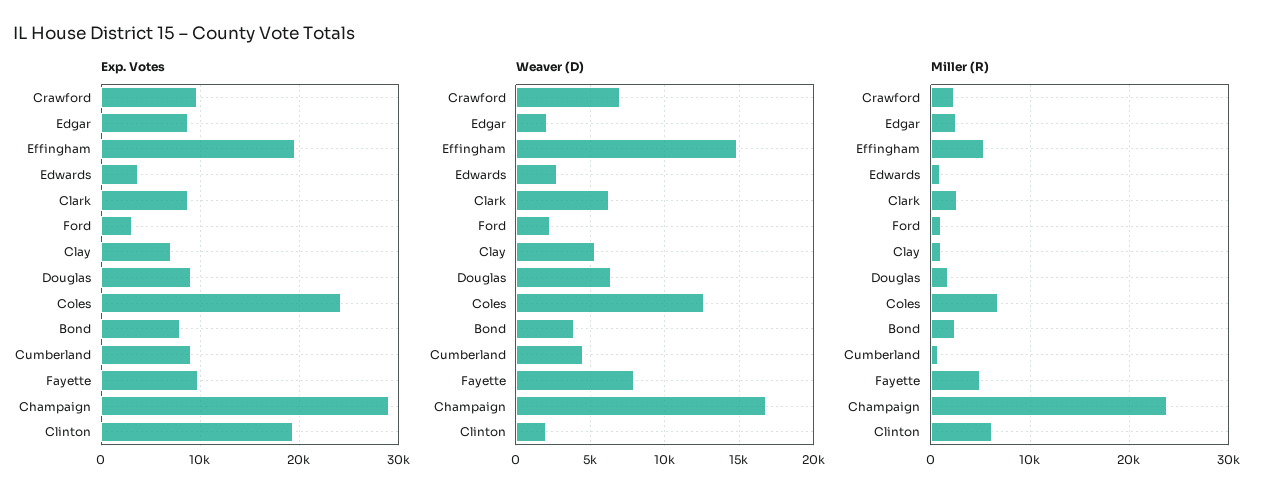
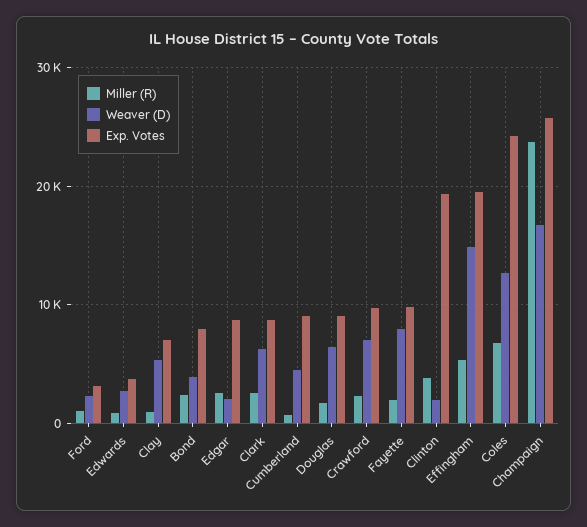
  {
    "Exp. Votes": {
      "Crawford": 10000,
      "Edgar": 9000,
      "Effingham": 20000,
      "Edwards": 4000,
      "Clark": 9000,
      "Ford": 3000,
      "Clay": 7000,
      "Douglas": 9000,
      "Coles": 24000,
      "Bond": 8000,
      "Cumberland": 9000,
      "Fayette": 10000,
-     "Champaign": 29000,
+     "Champaign": 26000,
      "Clinton": 19000
    },
    "Weaver (D)": {
      "Crawford": 7000,
      "Edgar": 2000,
      "Effingham": 15000,
      "Edwards": 2500,
      "Clark": 6500,
      "Ford": 2500,
      "Clay": 5500,
      "Douglas": 6500,
      "Coles": 12500,
      "Bond": 4000,
      "Cumberland": 4500,
      "Fayette": 8000,
      "Champaign": 17000,
      "Clinton": 2000
    },
    "Miller (R)": {
      "Crawford": 2000,
      "Edgar": 3000,
      "Effingham": 5000,
      "Edwards": 1000,
      "Clark": 3000,
      "Ford": 1000,
      "Clay": 1000,
      "Douglas": 2000,
      "Coles": 7000,
      "Bond": 2000,
      "Cumberland": 1000,
-     "Fayette": 5000,
+     "Fayette": 2000,
      "Champaign": 24000,
-     "Clinton": 6000
+     "Clinton": 4000
    }
  }

